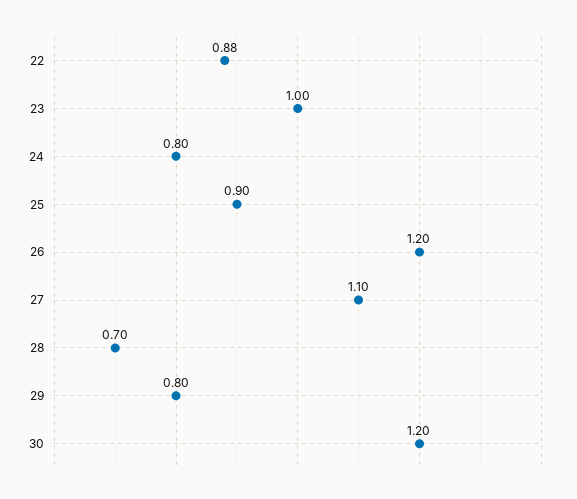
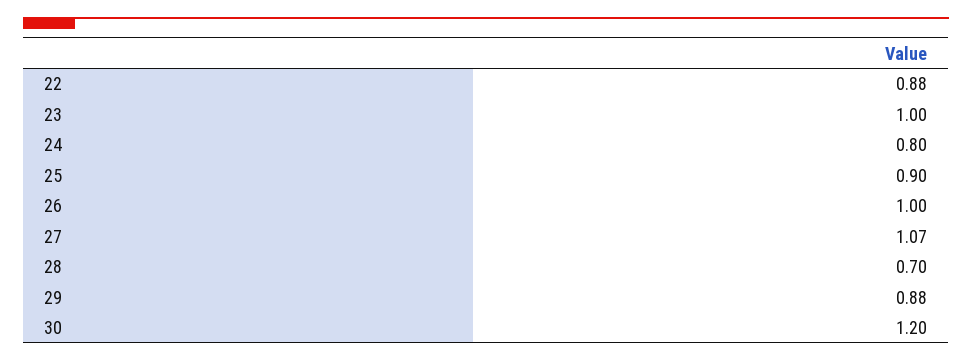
  {
    "22": 0.88,
    "23": 1,
    "24": 0.8,
    "25": 0.9,
-   "26": 1.2,
+   "26": 1,
-   "27": 1.1,
+   "27": 1.07,
    "28": 0.7,
-   "29": 0.8,
+   "29": 0.88,
    "30": 1.2
  }

